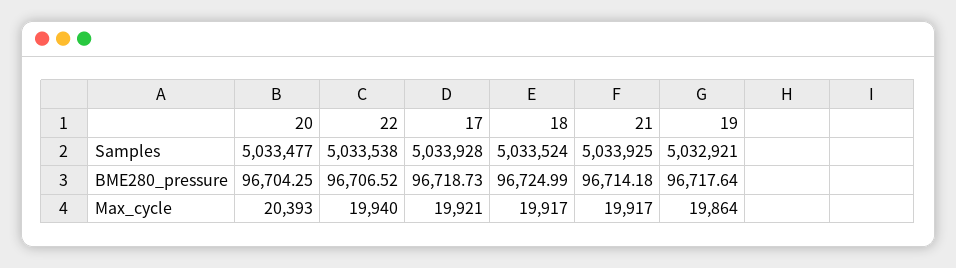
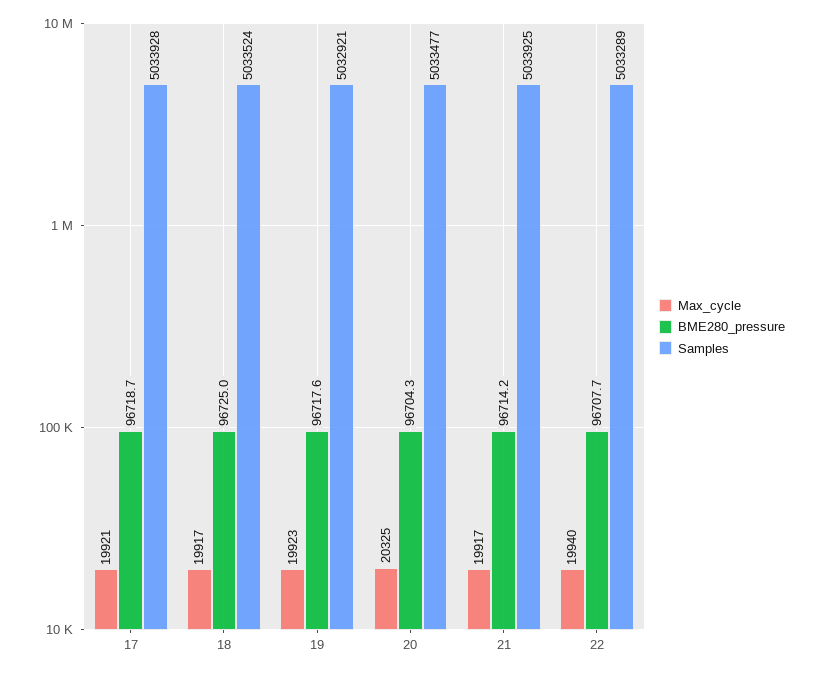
  {
    "Samples": {
      "20": 5033477,
-     "22": 5033538,
+     "22": 5033289,
      "17": 5033928,
      "18": 5033524,
      "21": 5033925,
      "19": 5032921
    },
    "BME280_pressure": {
      "20": 96704.25,
-     "22": 96706.52,
+     "22": 96707.7,
      "17": 96718.73,
      "18": 96724.99,
      "21": 96714.18,
      "19": 96717.64
    },
    "Max_cycle": {
-     "20": 20393,
+     "20": 20325,
      "22": 19940,
      "17": 19921,
      "18": 19917,
      "21": 19917,
-     "19": 19864
+     "19": 19923
    }
  }

